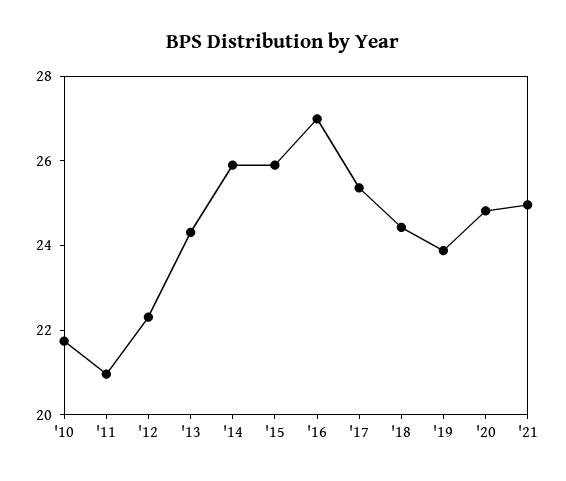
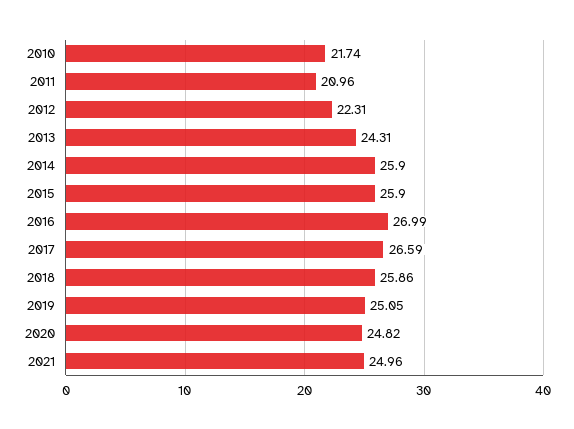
  {
    "'10": 21.74,
    "'11": 20.96,
    "'12": 22.31,
    "'13": 24.31,
    "'14": 25.9,
    "'15": 25.9,
    "'16": 26.99,
-   "'17": 25.5,
+   "'17": 26.59,
-   "'18": 24.5,
+   "'18": 25.86,
-   "'19": 24,
+   "'19": 25.05,
    "'20": 24.82,
    "'21": 24.96
  }

